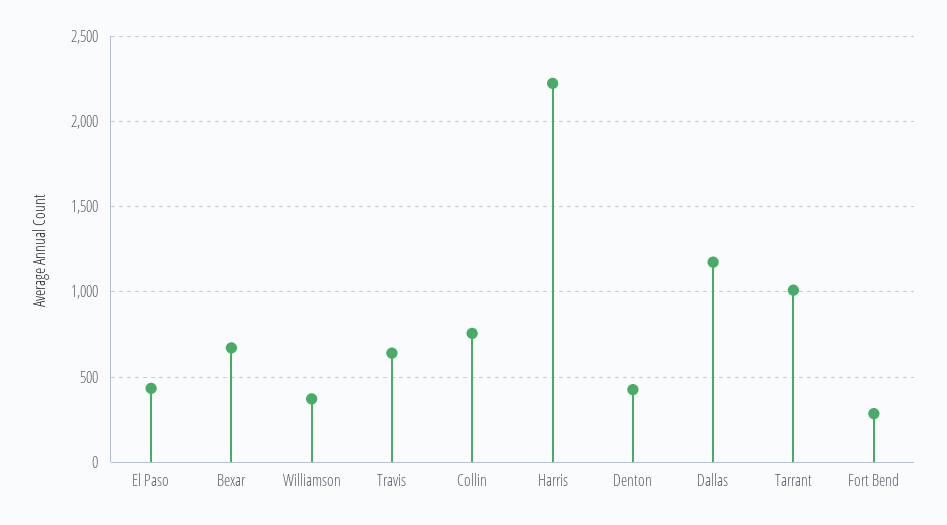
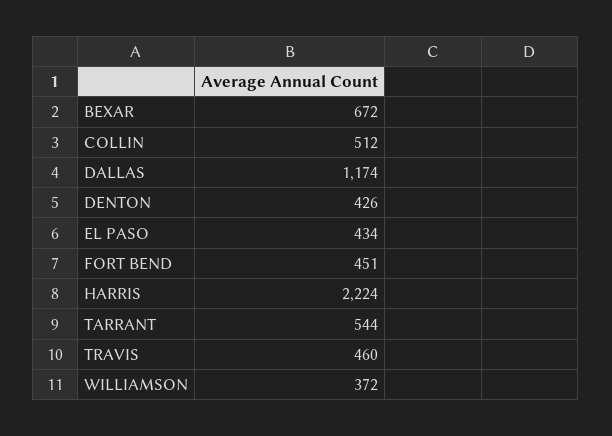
  {
    "El Paso": 434,
    "Bexar": 672,
    "Williamson": 372,
-   "Travis": 650,
+   "Travis": 460,
-   "Collin": 750,
+   "Collin": 512,
    "Harris": 2224,
    "Denton": 426,
    "Dallas": 1174,
-   "Tarrant": 1000,
+   "Tarrant": 544,
-   "Fort Bend": 300
+   "Fort Bend": 451
  }

